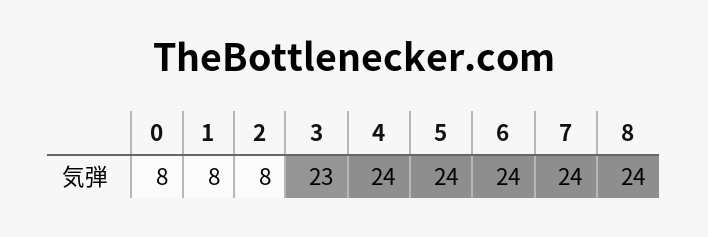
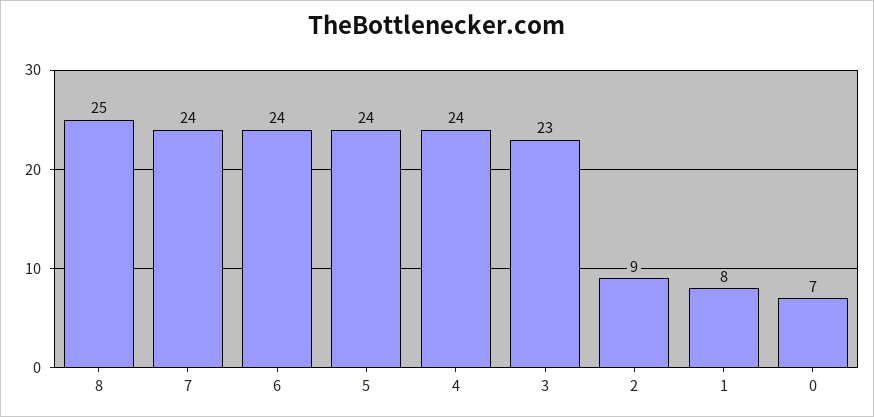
  {
-   "0": 8,
+   "0": 7,
    "1": 8,
-   "2": 8,
+   "2": 9,
    "3": 23,
    "4": 24,
    "5": 24,
    "6": 24,
    "7": 24,
-   "8": 24
+   "8": 25
  }

